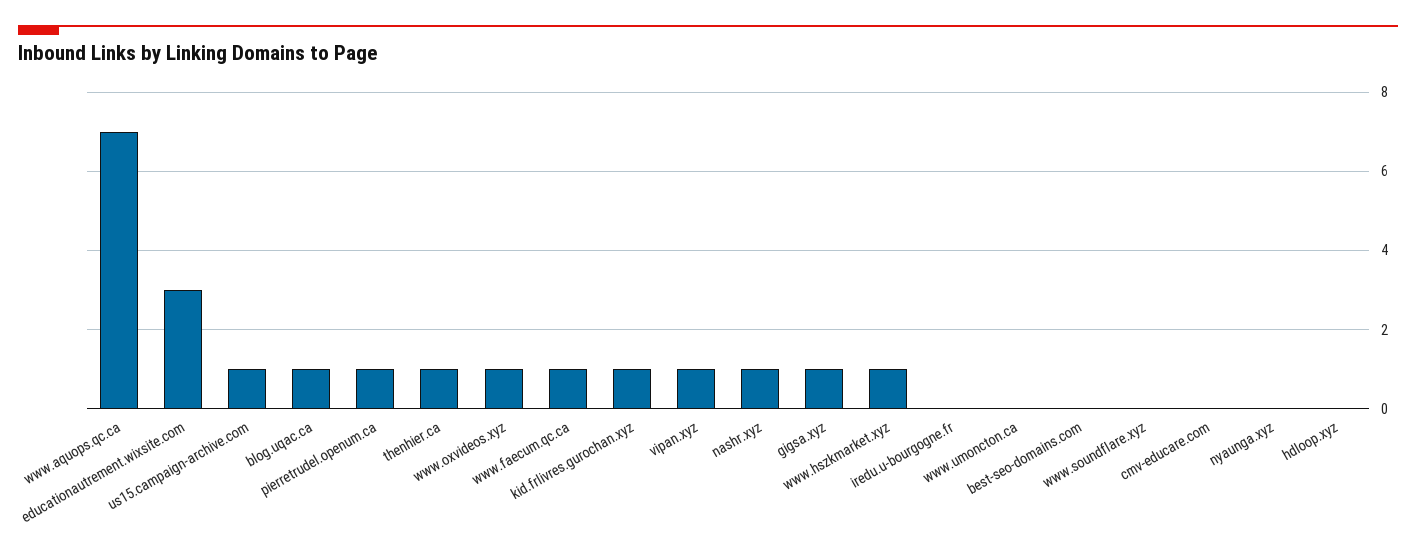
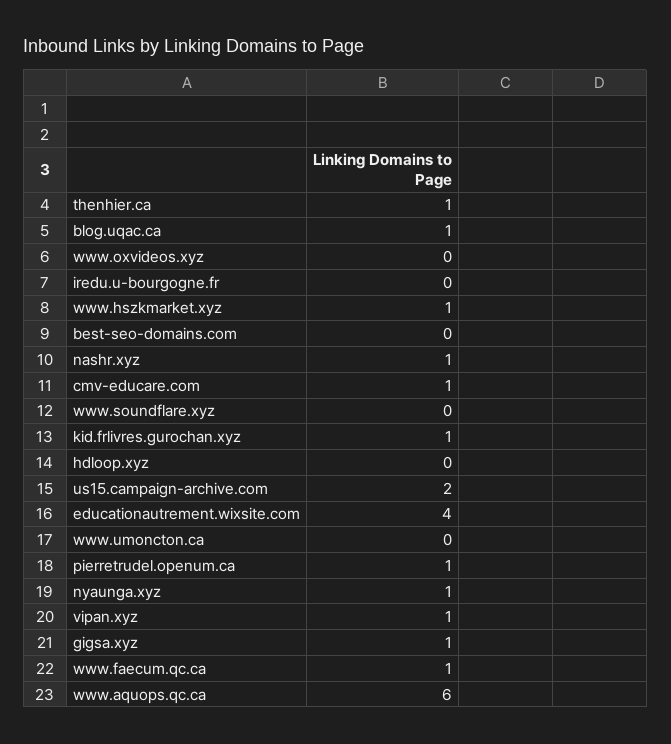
  {
-   "www.aquops.qc.ca": 7,
+   "www.aquops.qc.ca": 6,
-   "educationautrement.wixsite.com": 3,
+   "educationautrement.wixsite.com": 4,
-   "us15.campaign-archive.com": 1,
+   "us15.campaign-archive.com": 2,
    "blog.uqac.ca": 1,
    "pierretrudel.openum.ca": 1,
    "thenhier.ca": 1,
-   "www.oxvideos.xyz": 1,
+   "www.oxvideos.xyz": 0,
    "www.faecum.qc.ca": 1,
    "kid.frlivres.gurochan.xyz": 1,
    "vipan.xyz": 1,
    "nashr.xyz": 1,
    "gigsa.xyz": 1,
    "www.hszkmarket.xyz": 1,
    "iredu.u-bourgogne.fr": 0,
    "www.umoncton.ca": 0,
    "best-seo-domains.com": 0,
    "www.soundflare.xyz": 0,
-   "cmv-educare.com": 0,
+   "cmv-educare.com": 1,
-   "nyaunga.xyz": 0,
+   "nyaunga.xyz": 1,
    "hdloop.xyz": 0
  }

